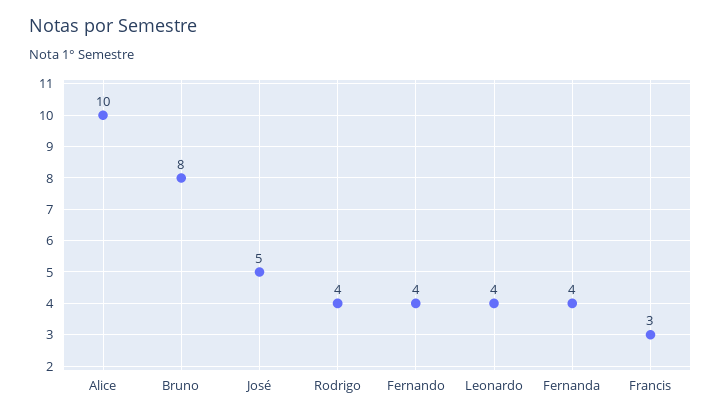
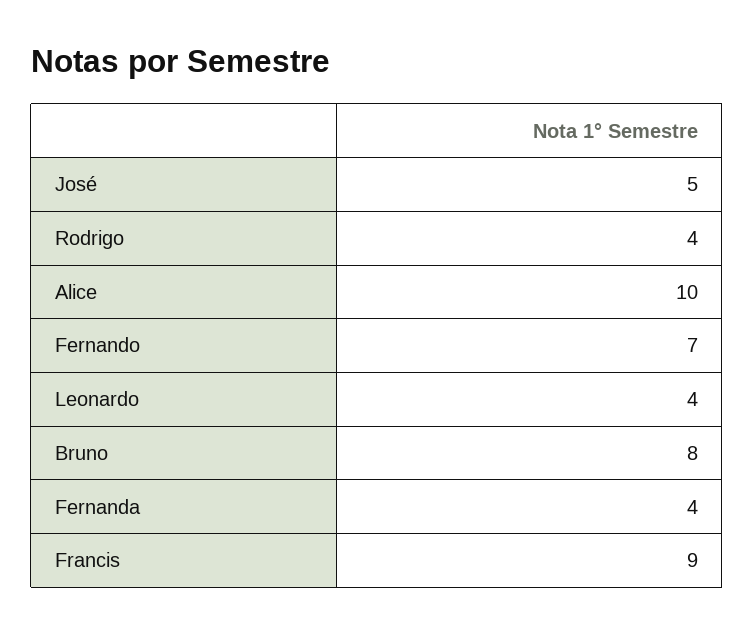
  {
    "Alice": 10,
    "Bruno": 8,
    "José": 5,
    "Rodrigo": 4,
-   "Fernando": 4,
+   "Fernando": 7,
    "Leonardo": 4,
    "Fernanda": 4,
-   "Francis": 3
+   "Francis": 9
  }

